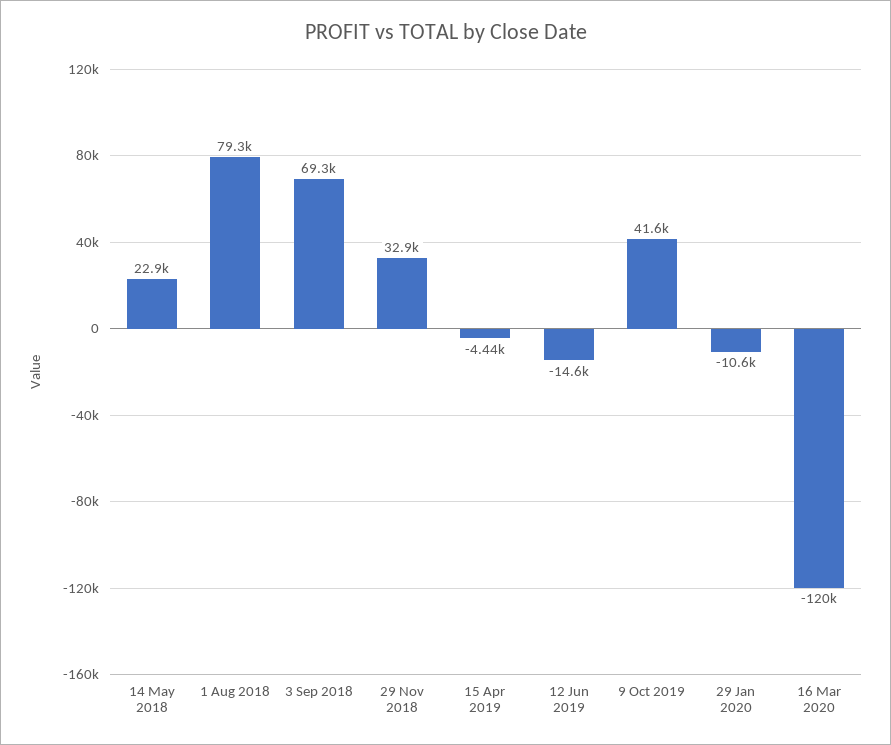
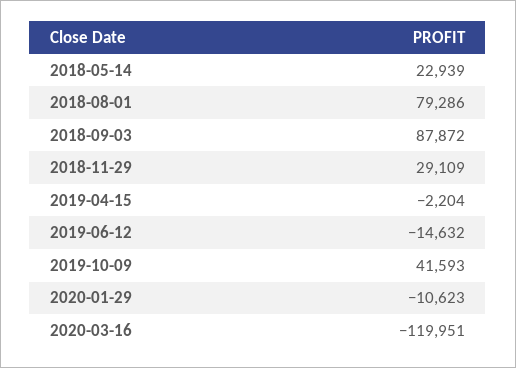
  {
    "14 May 2018": 22939,
    "1 Aug 2018": 79286,
-   "3 Sep 2018": 69300,
+   "3 Sep 2018": 87872,
-   "29 Nov 2018": 32900,
+   "29 Nov 2018": 29109,
-   "15 Apr 2019": -4440,
+   "15 Apr 2019": -2204,
    "12 Jun 2019": -14632,
    "9 Oct 2019": 41593,
    "29 Jan 2020": -10623,
    "16 Mar 2020": -119951
  }

